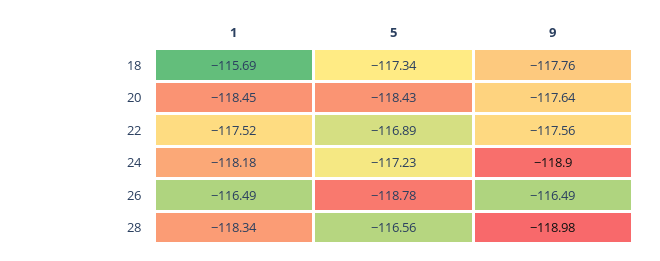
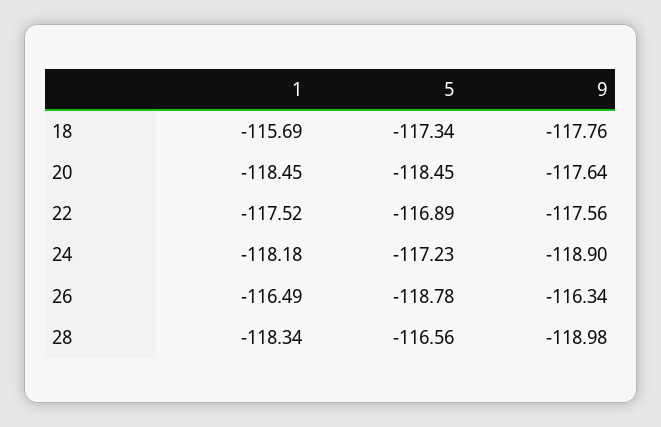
  {
    "1": {
      "18": -115.69,
      "20": -118.45,
      "22": -117.52,
      "24": -118.18,
      "26": -116.49,
      "28": -118.34
    },
    "5": {
      "18": -117.34,
-     "20": -118.43,
+     "20": -118.45,
      "22": -116.89,
      "24": -117.23,
      "26": -118.78,
      "28": -116.56
    },
    "9": {
      "18": -117.76,
      "20": -117.64,
      "22": -117.56,
      "24": -118.9,
-     "26": -116.49,
+     "26": -116.34,
      "28": -118.98
    }
  }

